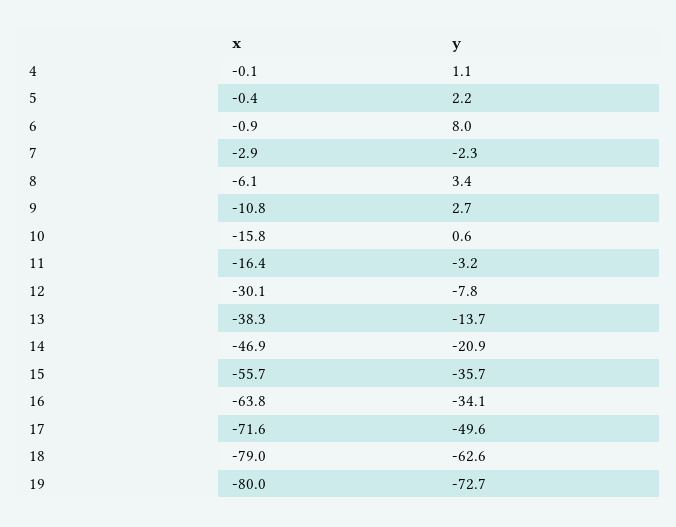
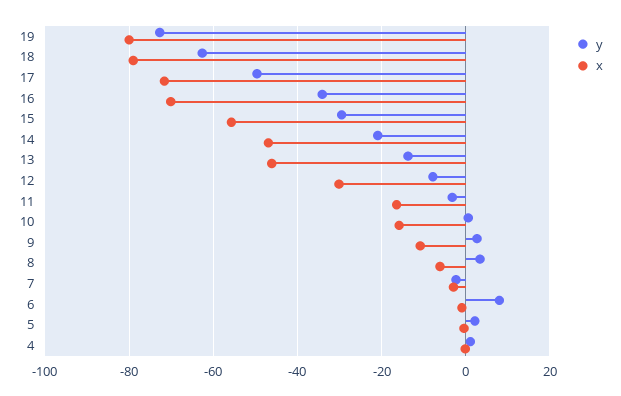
  {
    "x": {
      "4": -0.1,
      "5": -0.4,
      "6": -0.9,
      "7": -2.9,
      "8": -6.1,
      "9": -10.8,
      "10": -15.8,
      "11": -16.4,
      "12": -30.1,
-     "13": -38.3,
+     "13": -46,
      "14": -46.9,
      "15": -55.7,
-     "16": -63.8,
+     "16": -70,
      "17": -71.6,
      "18": -79,
      "19": -80
    },
    "y": {
      "4": 1.1,
      "5": 2.2,
      "6": 8,
      "7": -2.3,
      "8": 3.4,
      "9": 2.7,
      "10": 0.6,
      "11": -3.2,
      "12": -7.8,
      "13": -13.7,
      "14": -20.9,
-     "15": -35.7,
+     "15": -30,
      "16": -34.1,
      "17": -49.6,
      "18": -62.6,
      "19": -72.7
    }
  }

